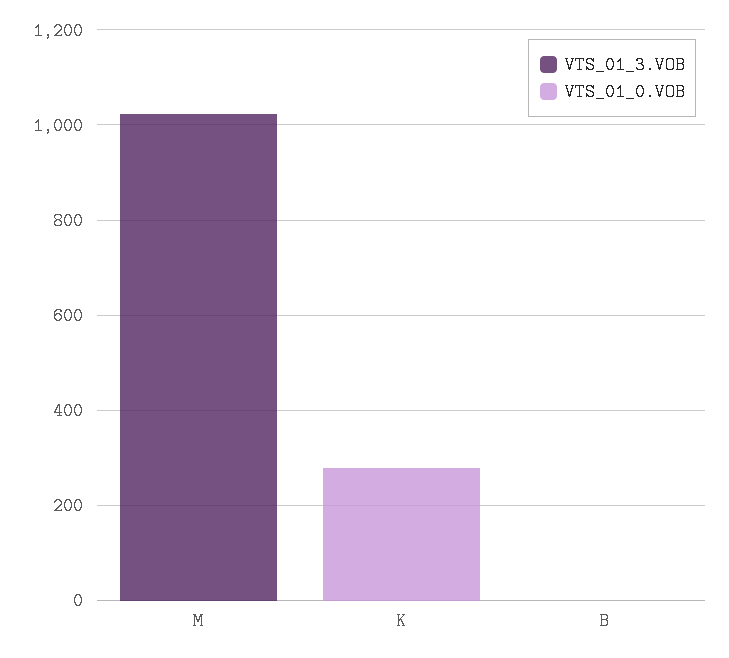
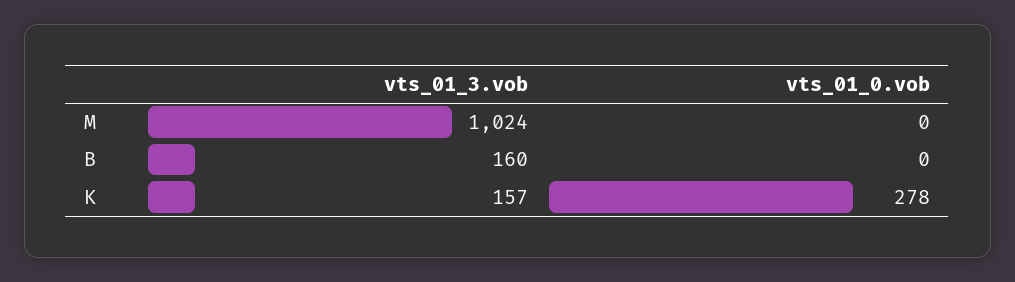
  {
    "VTS_01_3.VOB": {
      "M": 1024,
-     "K": 0,
+     "K": 157,
-     "B": 0
+     "B": 160
    },
    "VTS_01_0.VOB": {
      "M": 0,
      "K": 278,
      "B": 0
    }
  }

